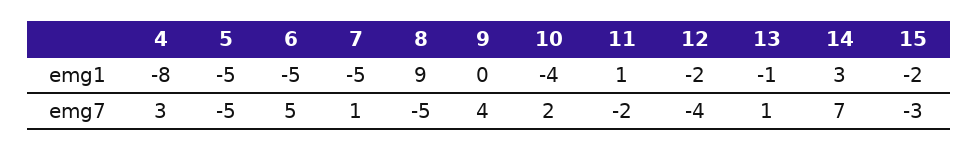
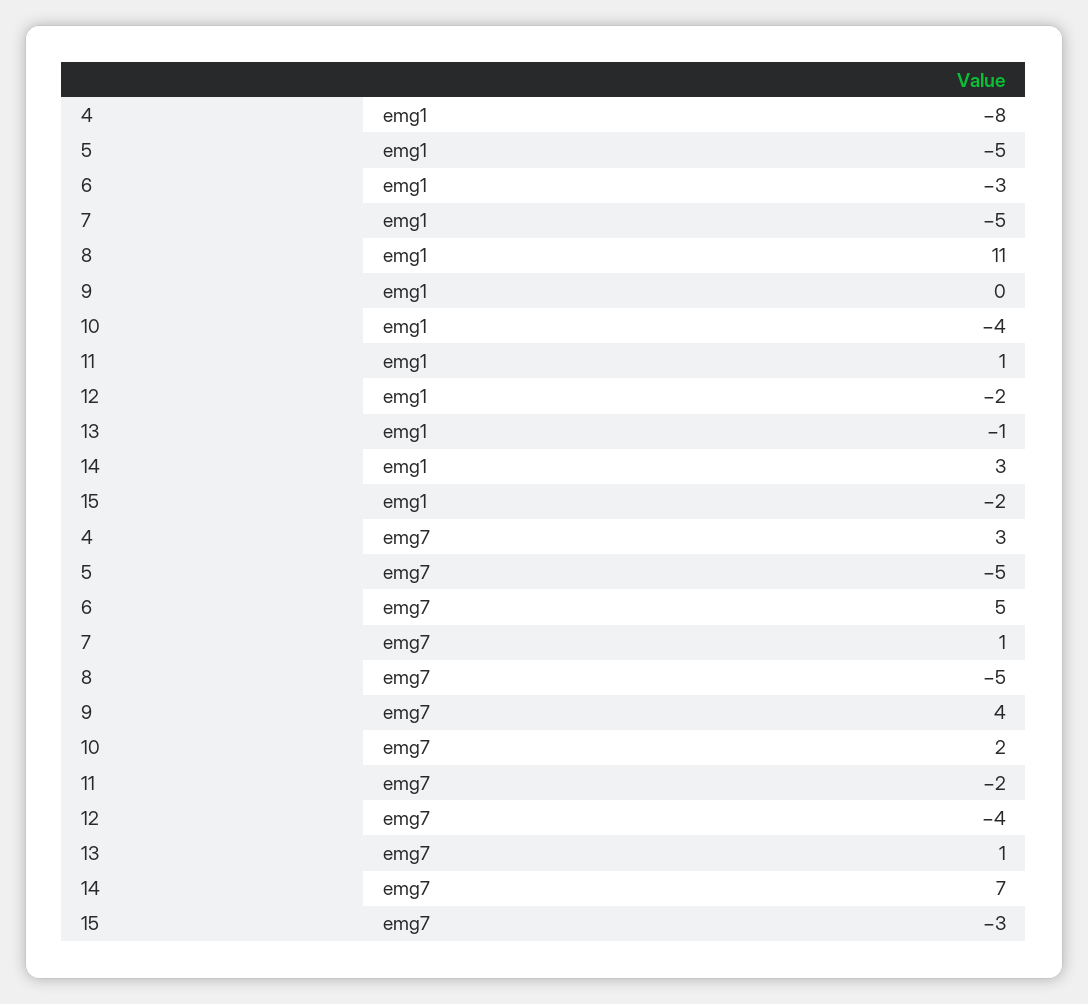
  {
    "4": {
      "emg1": -8,
      "emg7": 3
    },
    "5": {
      "emg1": -5,
      "emg7": -5
    },
    "6": {
-     "emg1": -5,
+     "emg1": -3,
      "emg7": 5
    },
    "7": {
      "emg1": -5,
      "emg7": 1
    },
    "8": {
-     "emg1": 9,
+     "emg1": 11,
      "emg7": -5
    },
    "9": {
      "emg1": 0,
      "emg7": 4
    },
    "10": {
      "emg1": -4,
      "emg7": 2
    },
    "11": {
      "emg1": 1,
      "emg7": -2
    },
    "12": {
      "emg1": -2,
      "emg7": -4
    },
    "13": {
      "emg1": -1,
      "emg7": 1
    },
    "14": {
      "emg1": 3,
      "emg7": 7
    },
    "15": {
      "emg1": -2,
      "emg7": -3
    }
  }

